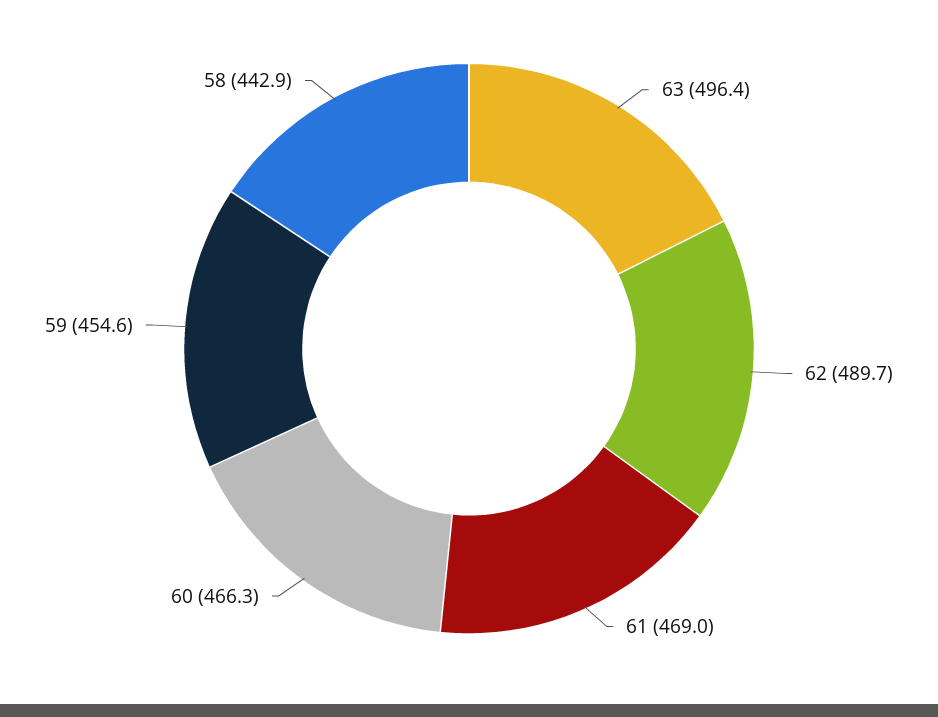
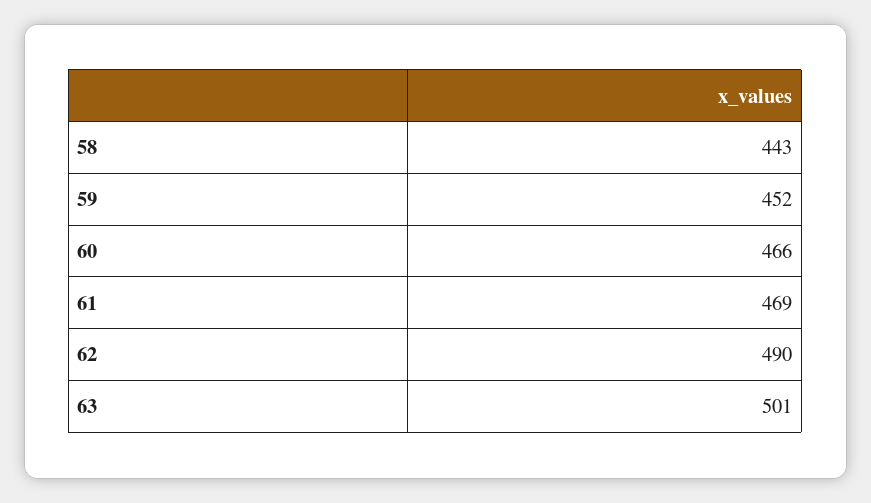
  {
-   "63": 496.4,
+   "63": 501,
    "62": 489.7,
    "61": 469,
    "60": 466.3,
-   "59": 454.6,
+   "59": 452,
    "58": 442.9
  }

